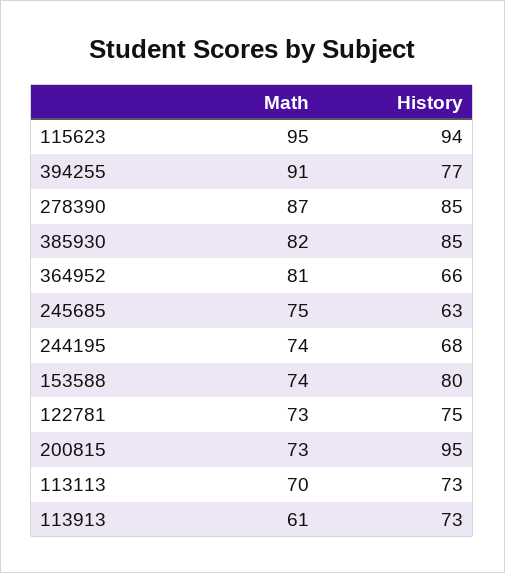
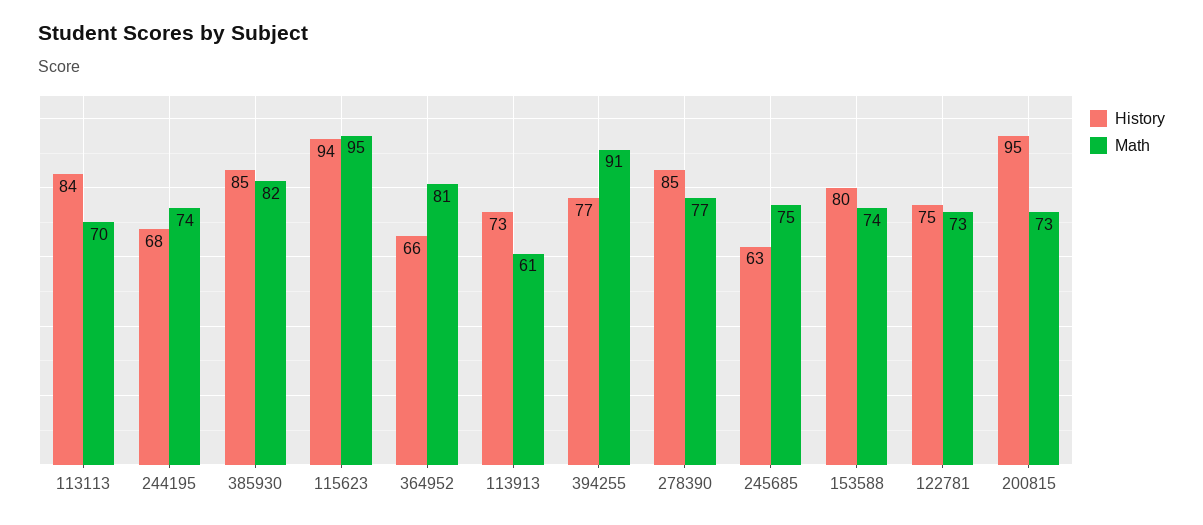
  {
    "Math": {
      "115623": 95,
      "394255": 91,
-     "278390": 87,
+     "278390": 77,
      "385930": 82,
      "364952": 81,
      "245685": 75,
      "244195": 74,
      "153588": 74,
      "122781": 73,
      "200815": 73,
      "113113": 70,
      "113913": 61
    },
    "History": {
      "115623": 94,
      "394255": 77,
      "278390": 85,
      "385930": 85,
      "364952": 66,
      "245685": 63,
      "244195": 68,
      "153588": 80,
      "122781": 75,
      "200815": 95,
-     "113113": 73,
+     "113113": 84,
      "113913": 73
    }
  }

